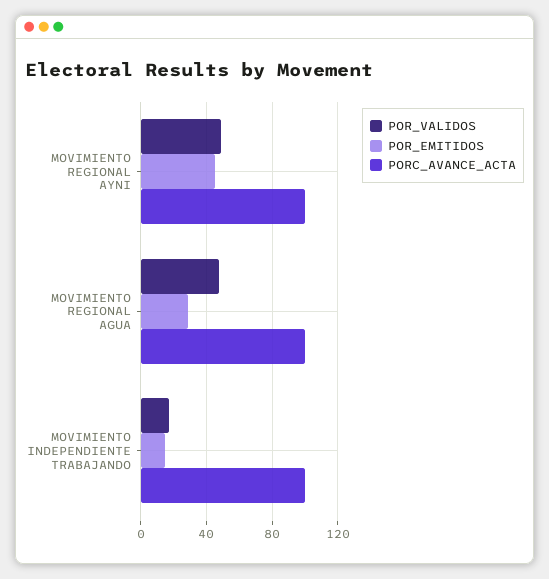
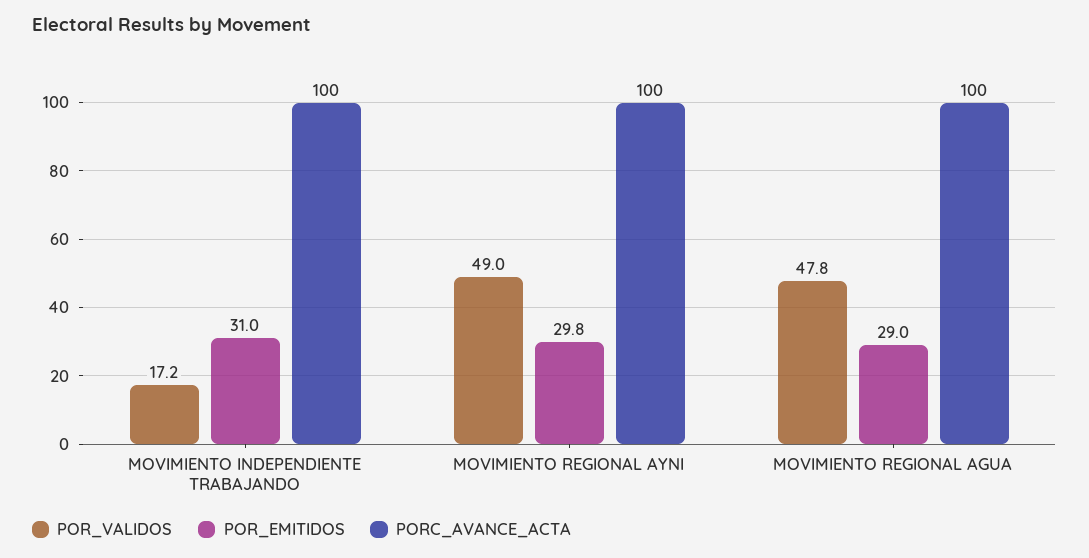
  {
    "POR_VALIDOS": {
      "MOVIMIENTO REGIONAL AYNI": 49,
      "MOVIMIENTO REGIONAL AGUA": 47.8,
      "MOVIMIENTO INDEPENDIENTE TRABAJANDO": 17.2
    },
    "POR_EMITIDOS": {
-     "MOVIMIENTO REGIONAL AYNI": 45,
+     "MOVIMIENTO REGIONAL AYNI": 29.8,
      "MOVIMIENTO REGIONAL AGUA": 29,
-     "MOVIMIENTO INDEPENDIENTE TRABAJANDO": 15
+     "MOVIMIENTO INDEPENDIENTE TRABAJANDO": 31
    },
    "PORC_AVANCE_ACTA": {
      "MOVIMIENTO REGIONAL AYNI": 100,
      "MOVIMIENTO REGIONAL AGUA": 100,
      "MOVIMIENTO INDEPENDIENTE TRABAJANDO": 100
    }
  }

